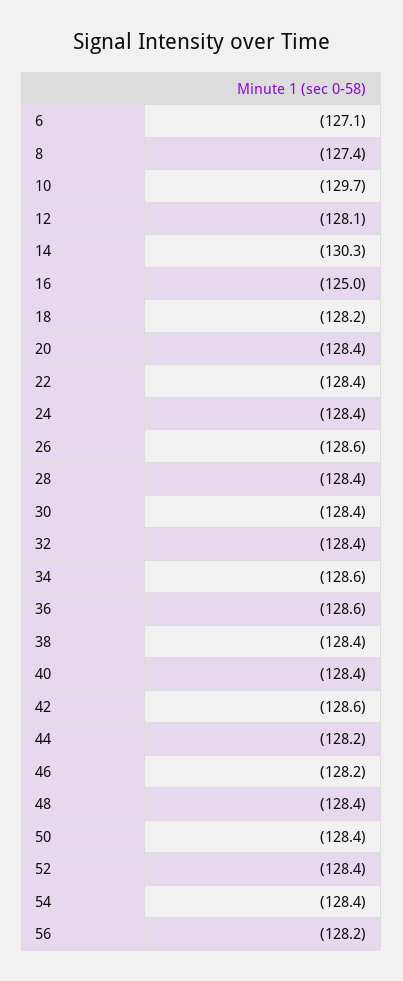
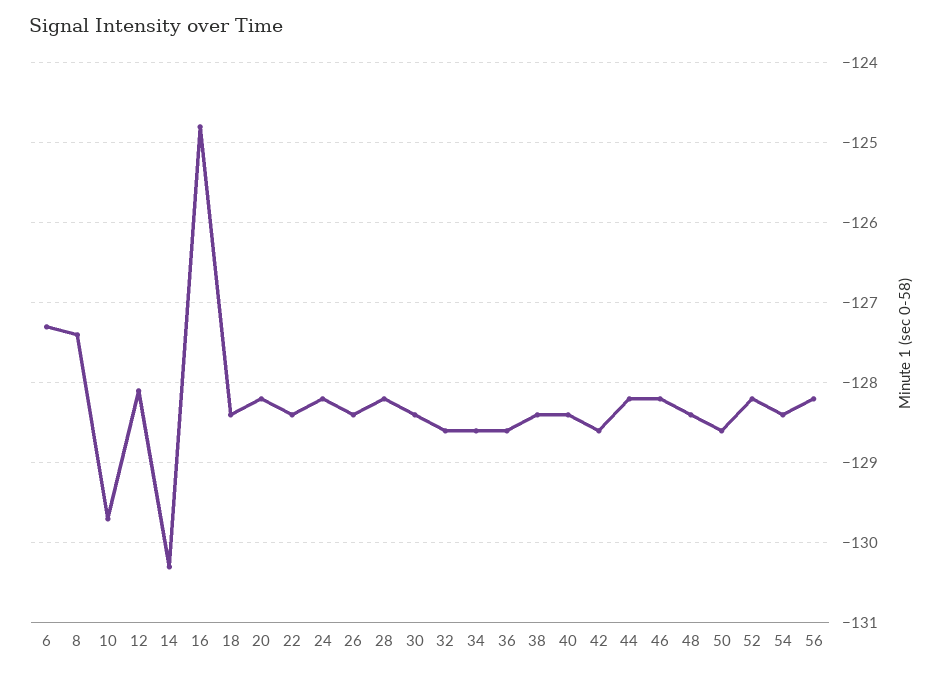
  {
-   "6": -127.1,
+   "6": -127.3,
    "8": -127.4,
    "10": -129.7,
    "12": -128.1,
    "14": -130.3,
-   "16": -125,
+   "16": -124.8,
-   "18": -128.2,
+   "18": -128.4,
-   "20": -128.4,
+   "20": -128.2,
    "22": -128.4,
-   "24": -128.4,
+   "24": -128.2,
-   "26": -128.6,
+   "26": -128.4,
-   "28": -128.4,
+   "28": -128.2,
    "30": -128.4,
-   "32": -128.4,
+   "32": -128.6,
    "34": -128.6,
    "36": -128.6,
    "38": -128.4,
    "40": -128.4,
    "42": -128.6,
    "44": -128.2,
    "46": -128.2,
    "48": -128.4,
-   "50": -128.4,
+   "50": -128.6,
-   "52": -128.4,
+   "52": -128.2,
    "54": -128.4,
    "56": -128.2
  }

